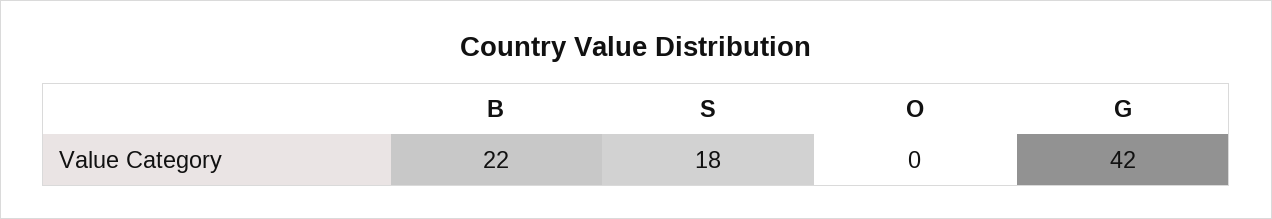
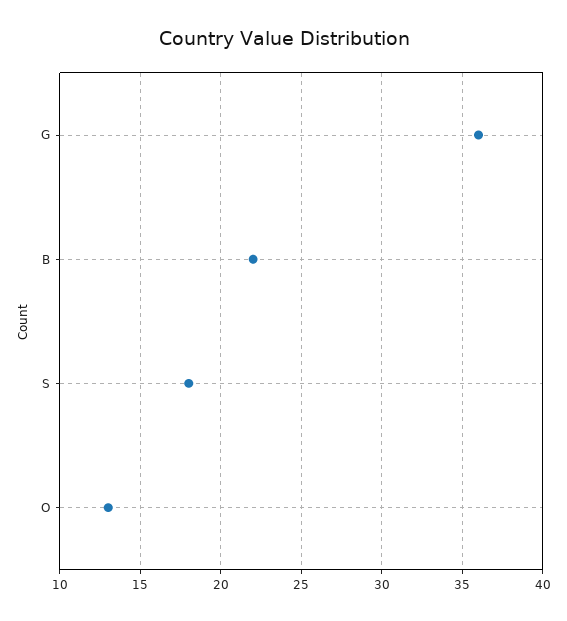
  {
    "B": 22,
    "S": 18,
-   "O": 0,
+   "O": 13,
-   "G": 42
+   "G": 36
  }

